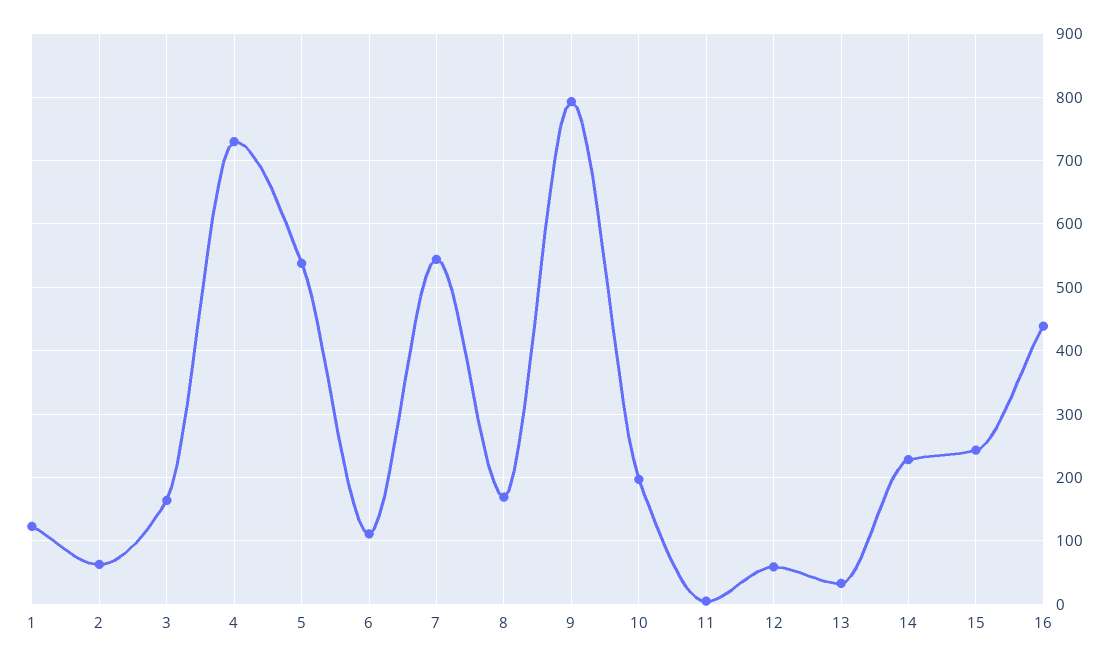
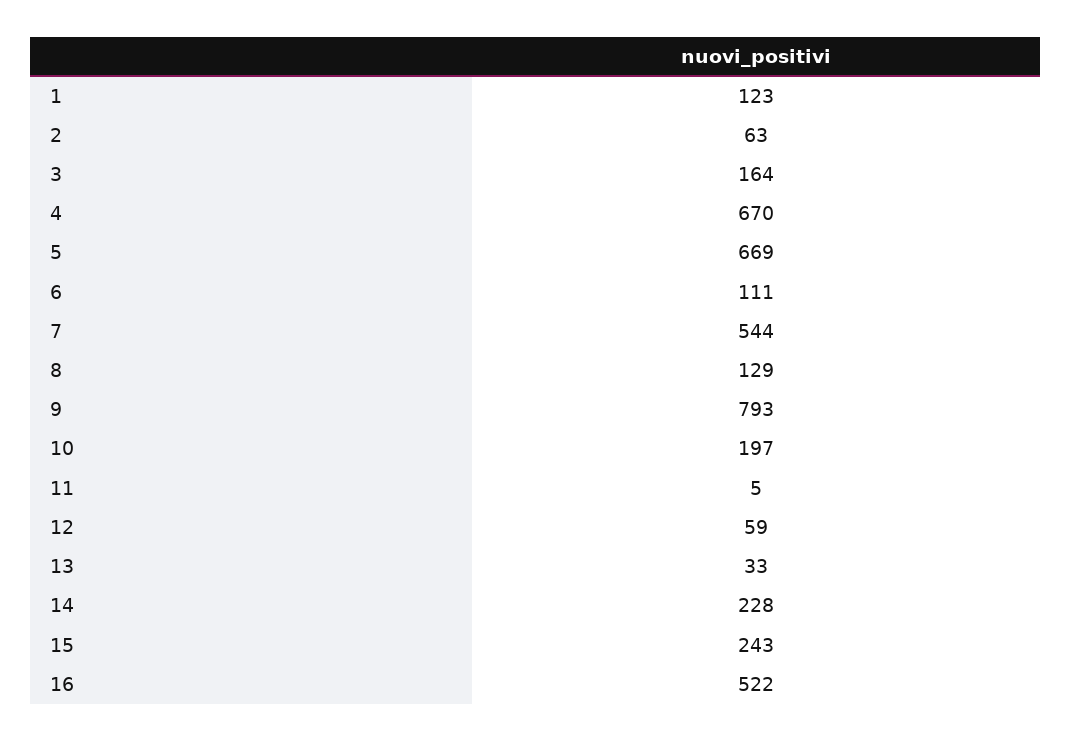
  {
    "1": 123,
    "2": 63,
    "3": 164,
-   "4": 730,
+   "4": 670,
-   "5": 540,
+   "5": 669,
    "6": 111,
    "7": 544,
-   "8": 170,
+   "8": 129,
    "9": 793,
    "10": 197,
    "11": 5,
    "12": 59,
    "13": 33,
    "14": 228,
    "15": 243,
-   "16": 440
+   "16": 522
  }

